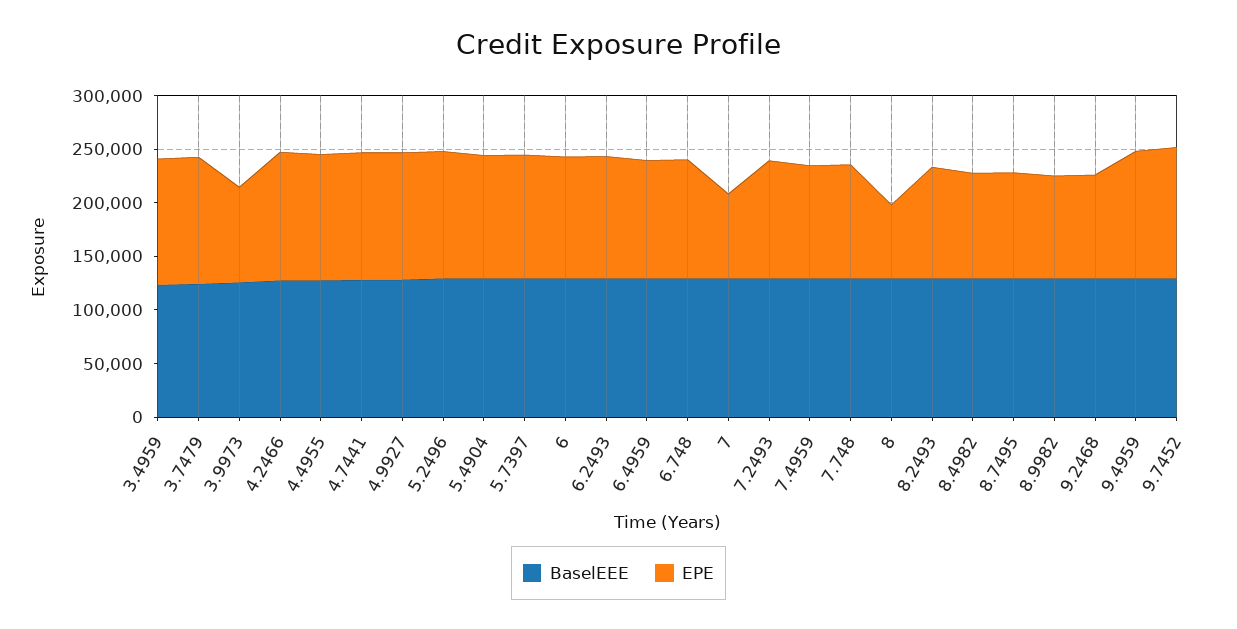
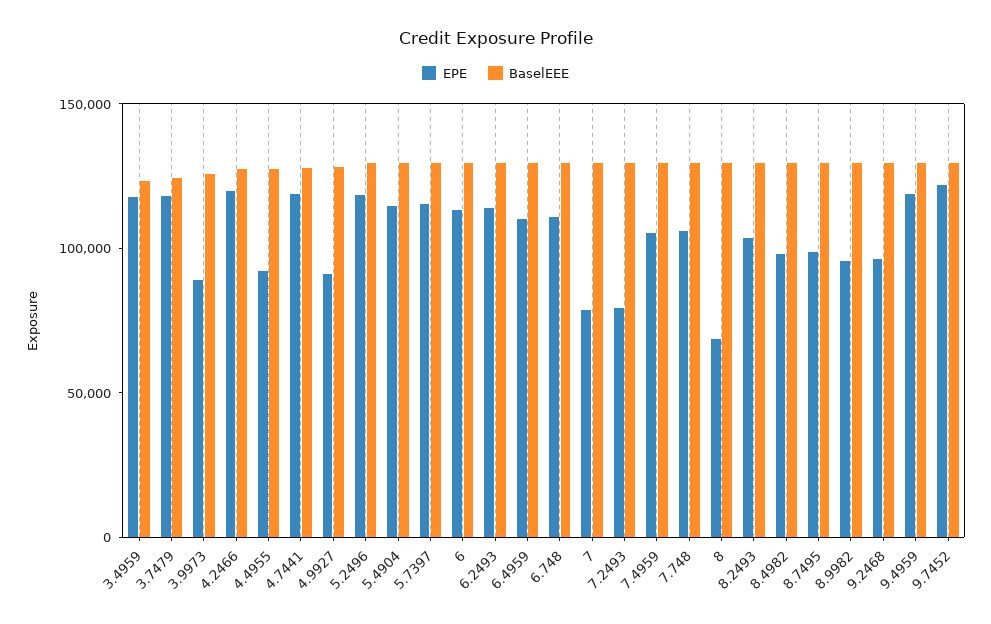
  {
    "BaselEEE": {
      "3.4959": 120000,
      "3.7479": 120000,
      "3.9973": 130000,
      "4.2466": 130000,
      "4.4955": 130000,
      "4.7441": 130000,
      "4.9927": 130000,
      "5.2496": 130000,
      "5.4904": 130000,
      "5.7397": 130000,
      "6": 130000,
      "6.2493": 130000,
      "6.4959": 130000,
      "6.748": 130000,
      "7": 130000,
      "7.2493": 130000,
      "7.4959": 130000,
      "7.748": 130000,
      "8": 130000,
      "8.2493": 130000,
      "8.4982": 130000,
      "8.7495": 130000,
      "8.9982": 130000,
      "9.2468": 130000,
      "9.4959": 130000,
      "9.7452": 130000
    },
    "EPE": {
      "3.4959": 120000,
      "3.7479": 120000,
      "3.9973": 90000,
      "4.2466": 120000,
-     "4.4955": 120000,
+     "4.4955": 90000,
      "4.7441": 120000,
-     "4.9927": 120000,
+     "4.9927": 90000,
      "5.2496": 120000,
      "5.4904": 110000,
      "5.7397": 120000,
      "6": 110000,
      "6.2493": 110000,
      "6.4959": 110000,
      "6.748": 110000,
      "7": 80000,
-     "7.2493": 110000,
+     "7.2493": 80000,
      "7.4959": 110000,
      "7.748": 110000,
      "8": 70000,
      "8.2493": 100000,
      "8.4982": 100000,
      "8.7495": 100000,
      "8.9982": 100000,
      "9.2468": 100000,
      "9.4959": 120000,
      "9.7452": 120000
    }
  }

